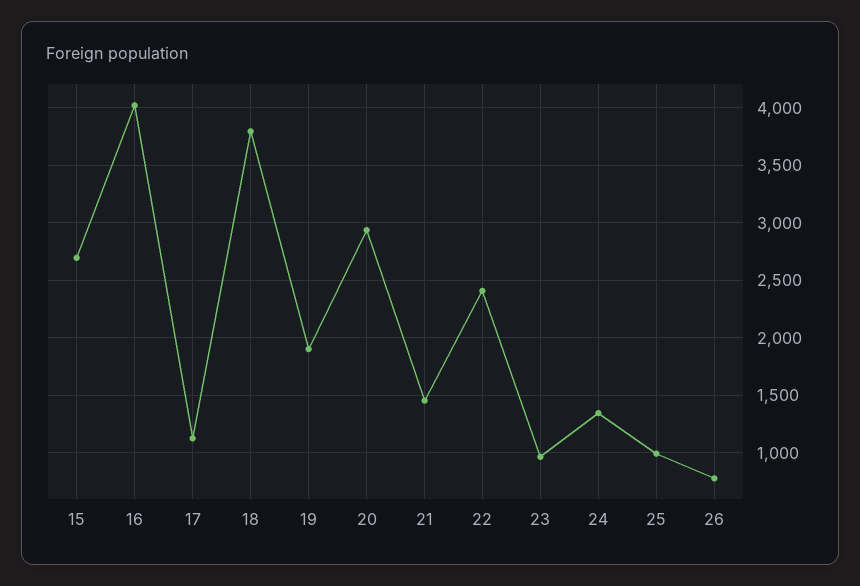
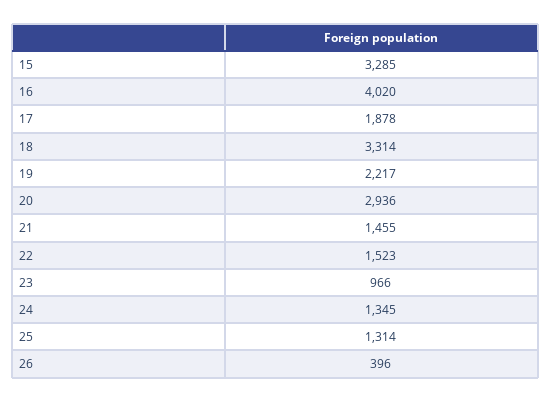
  {
-   "15": 2700,
+   "15": 3285,
    "16": 4020,
-   "17": 1100,
+   "17": 1878,
-   "18": 3800,
+   "18": 3314,
-   "19": 1900,
+   "19": 2217,
    "20": 2936,
    "21": 1455,
-   "22": 2400,
+   "22": 1523,
    "23": 966,
    "24": 1345,
-   "25": 1000,
+   "25": 1314,
-   "26": 800
+   "26": 396
  }

